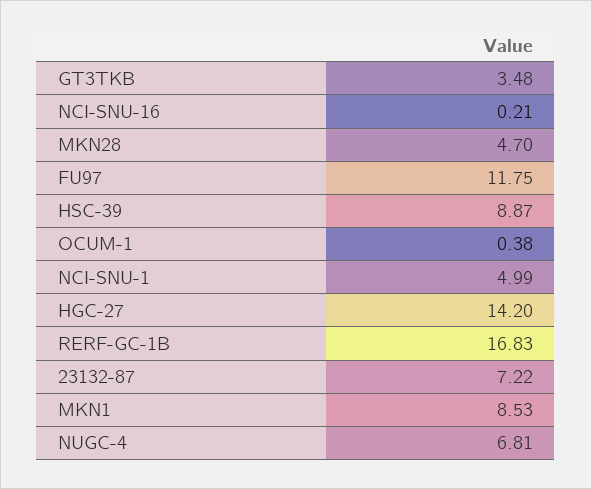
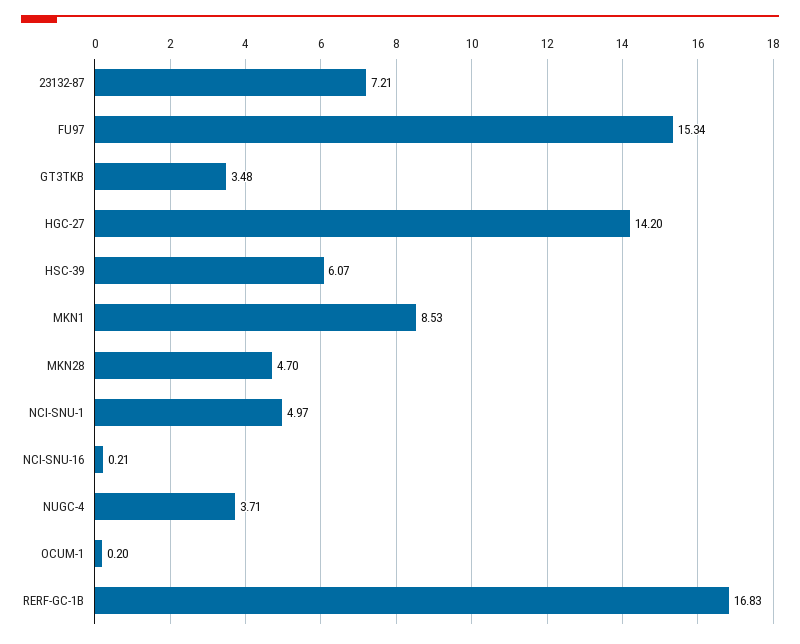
  {
    "GT3TKB": 3.48,
    "NCI-SNU-16": 0.21,
    "MKN28": 4.7,
-   "FU97": 11.75,
+   "FU97": 15.34,
-   "HSC-39": 8.87,
+   "HSC-39": 6.07,
-   "OCUM-1": 0.38,
+   "OCUM-1": 0.2,
-   "NCI-SNU-1": 4.99,
+   "NCI-SNU-1": 4.97,
    "HGC-27": 14.2,
    "RERF-GC-1B": 16.83,
-   "23132-87": 7.22,
+   "23132-87": 7.21,
    "MKN1": 8.53,
-   "NUGC-4": 6.81
+   "NUGC-4": 3.71
  }

